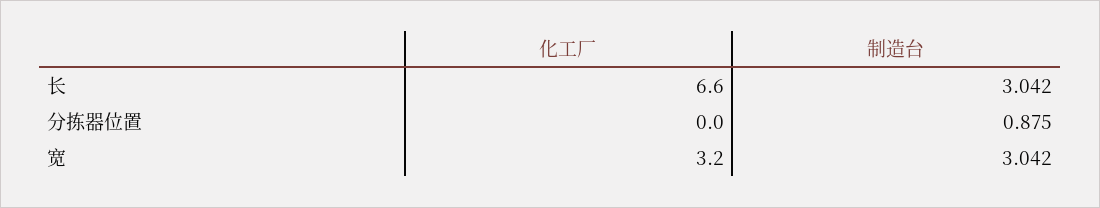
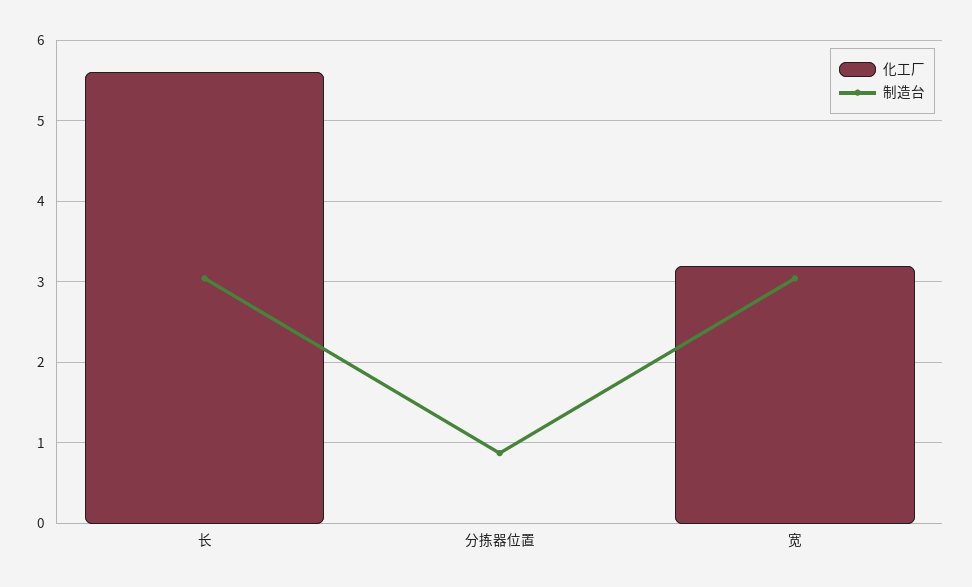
  {
    "化工厂": {
-     "长": 6.6,
+     "长": 5.6,
      "分拣器位置": 0,
      "宽": 3.2
    },
    "制造台": {
      "长": 3.042,
      "分拣器位置": 0.875,
      "宽": 3.042
    }
  }

